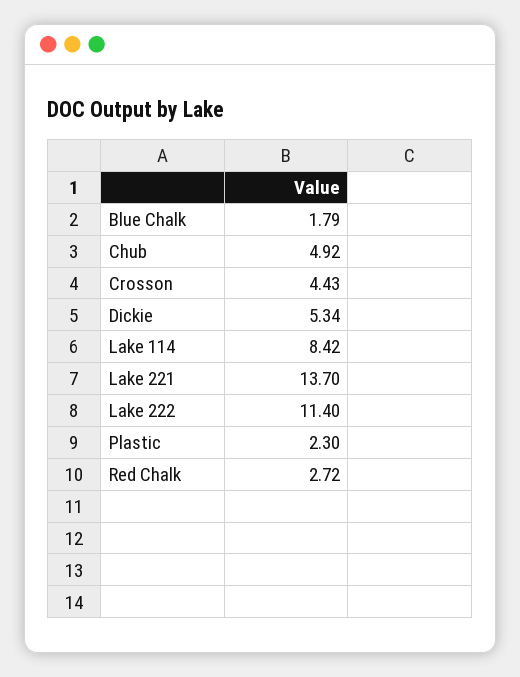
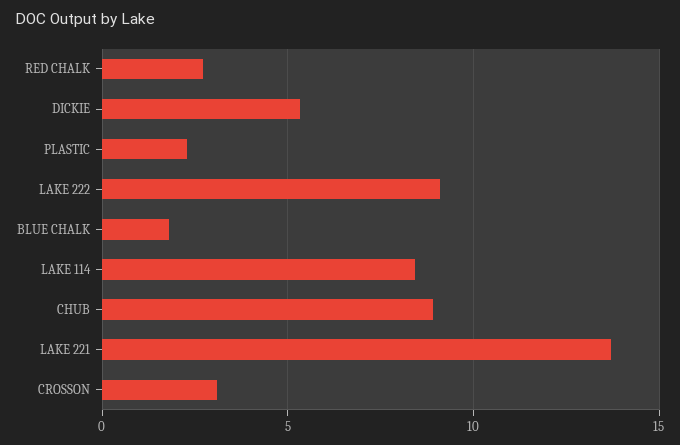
  {
    "Blue Chalk": 1.79,
-   "Chub": 4.92,
+   "Chub": 9,
-   "Crosson": 4.43,
+   "Crosson": 3,
    "Dickie": 5.34,
    "Lake 114": 8.42,
    "Lake 221": 13.7,
-   "Lake 222": 11.4,
+   "Lake 222": 9,
    "Plastic": 2.3,
    "Red Chalk": 2.72
  }

